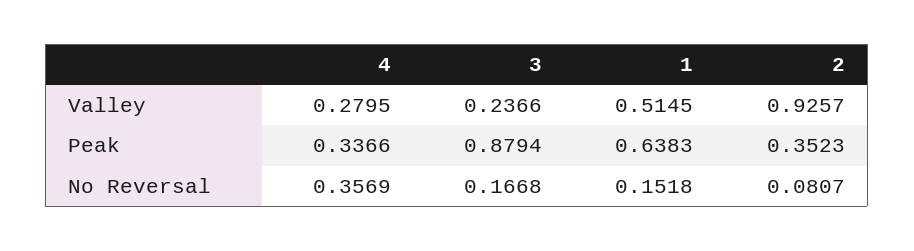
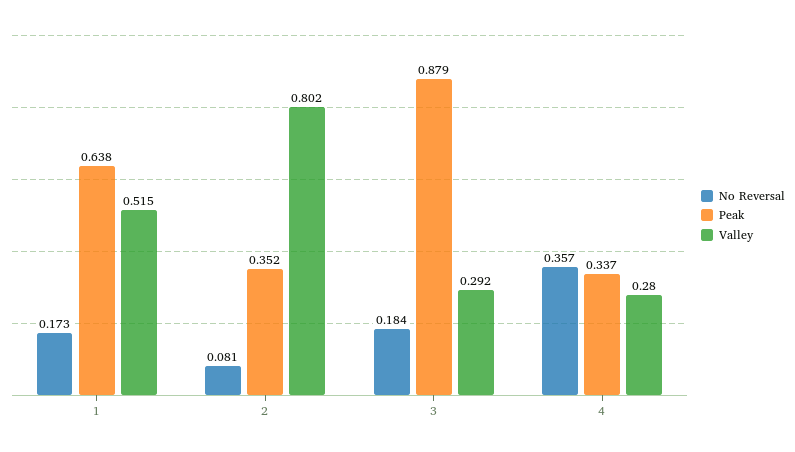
  {
    "Valley": {
      "4": 0.2795,
-     "3": 0.2366,
+     "3": 0.292,
      "1": 0.5145,
-     "2": 0.9257
+     "2": 0.802
    },
    "Peak": {
      "4": 0.3366,
      "3": 0.8794,
      "1": 0.6383,
      "2": 0.3523
    },
    "No Reversal": {
      "4": 0.3569,
-     "3": 0.1668,
+     "3": 0.184,
-     "1": 0.1518,
+     "1": 0.173,
      "2": 0.0807
    }
  }

